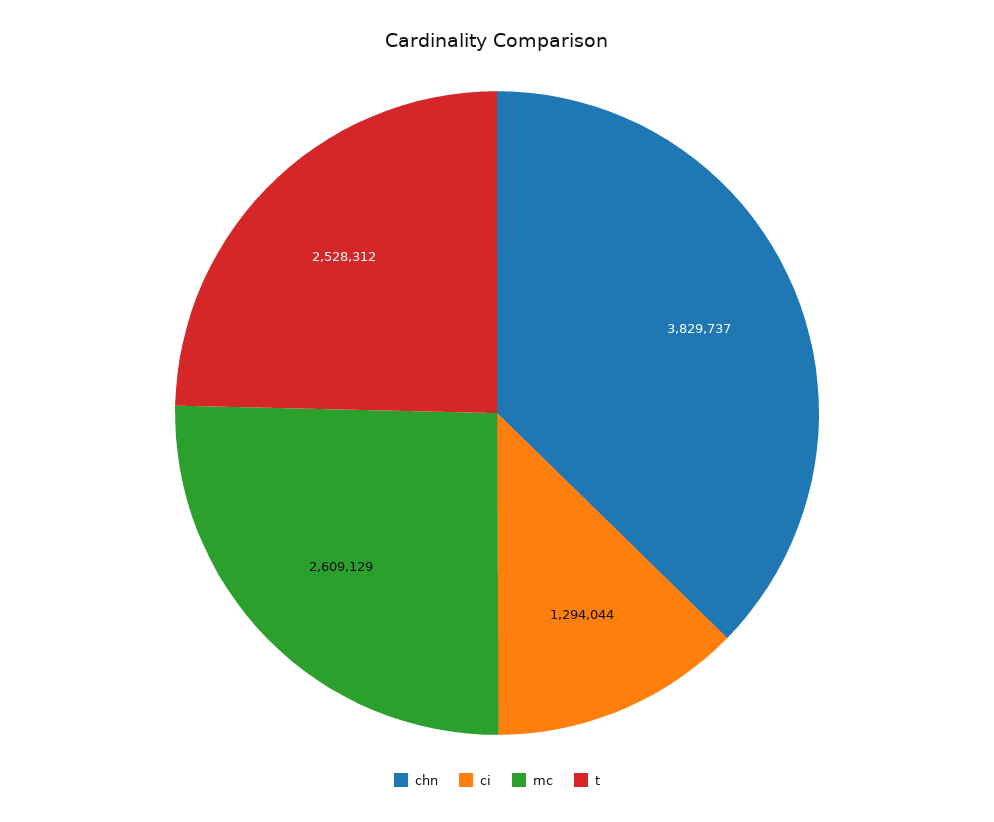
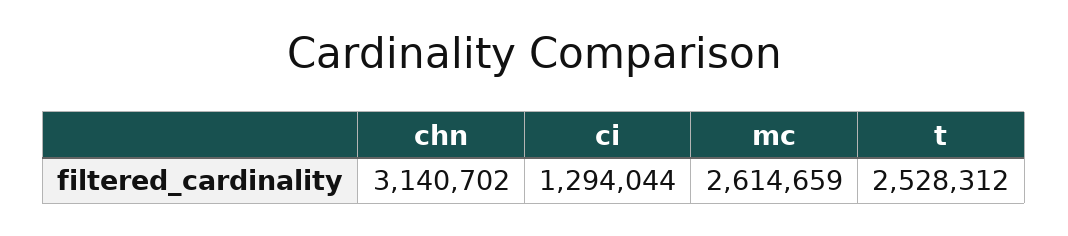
  {
-   "chn": 3829737,
+   "chn": 3140702,
    "ci": 1294044,
-   "mc": 2609129,
+   "mc": 2614659,
    "t": 2528312
  }

